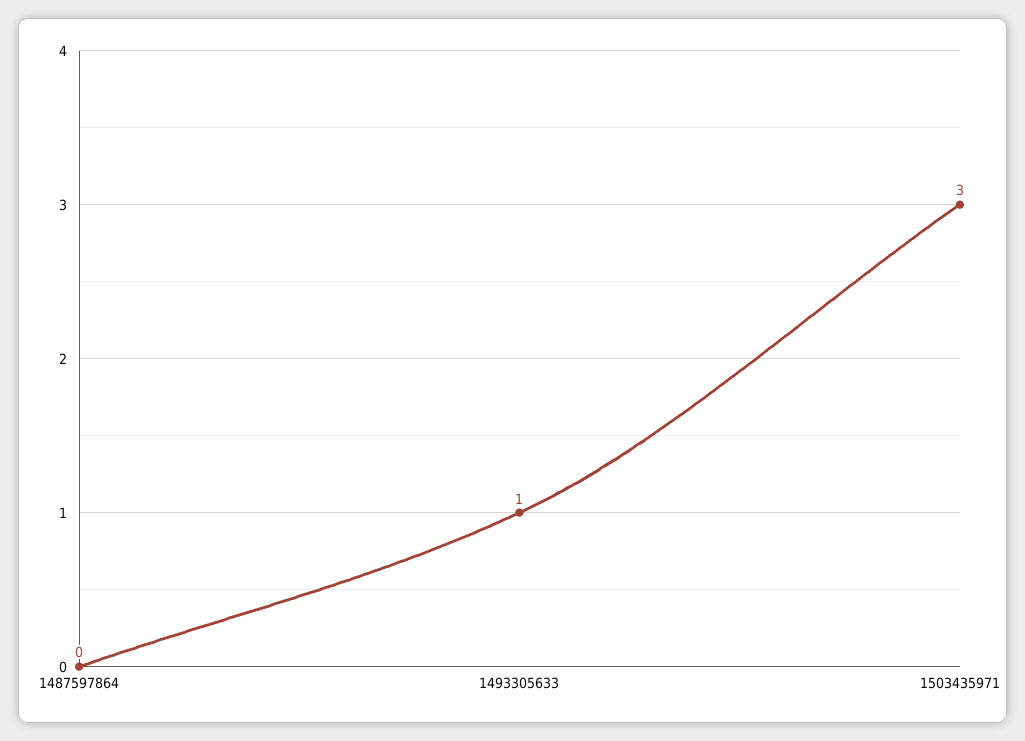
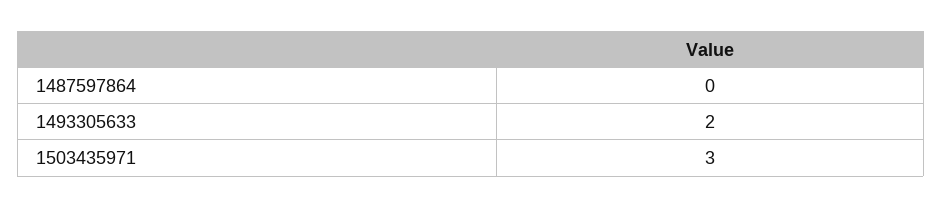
  {
    "1487597864": 0,
-   "1493305633": 1,
+   "1493305633": 2,
    "1503435971": 3
  }

